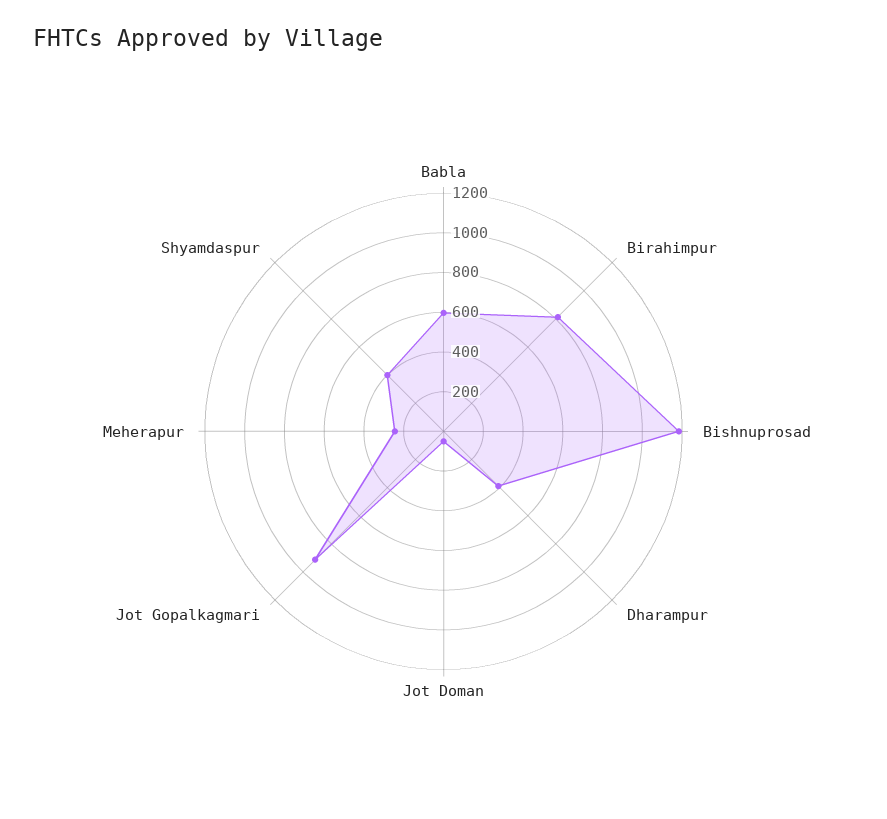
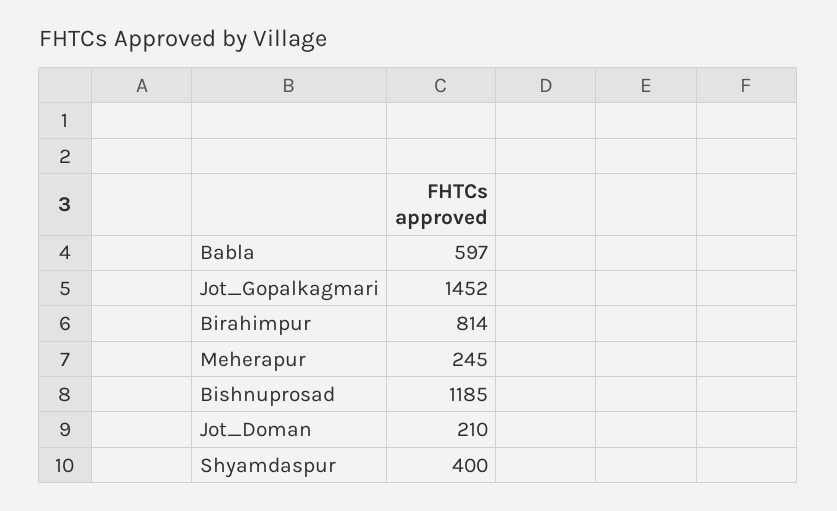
  {
    "Babla": 597,
    "Birahimpur": 814,
    "Bishnuprosad": 1185,
-   "Dharampur": 400,
-   "Jot Doman": 50,
+   "Jot Doman": 210,
-   "Jot Gopalkagmari": 900,
+   "Jot Gopalkagmari": 1452,
    "Meherapur": 245,
    "Shyamdaspur": 400
  }

